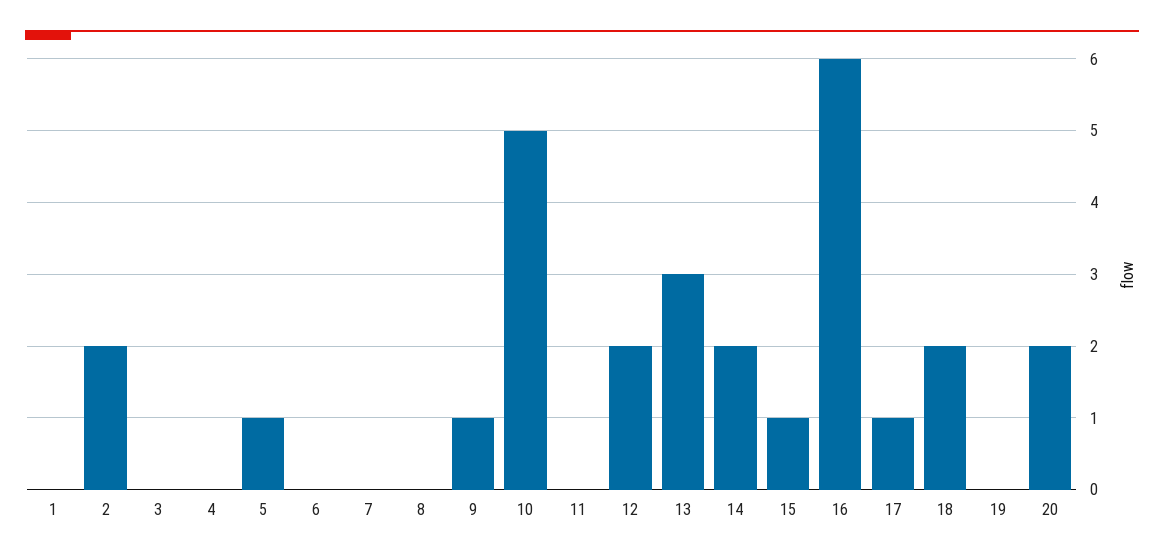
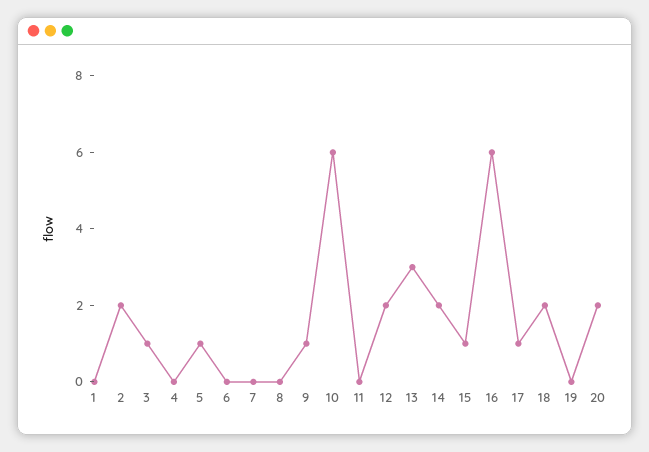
  {
    "1": 0,
    "2": 2,
-   "3": 0,
+   "3": 1,
    "4": 0,
    "5": 1,
    "6": 0,
    "7": 0,
    "8": 0,
    "9": 1,
-   "10": 5,
+   "10": 6,
    "11": 0,
    "12": 2,
    "13": 3,
    "14": 2,
    "15": 1,
    "16": 6,
    "17": 1,
    "18": 2,
    "19": 0,
    "20": 2
  }

